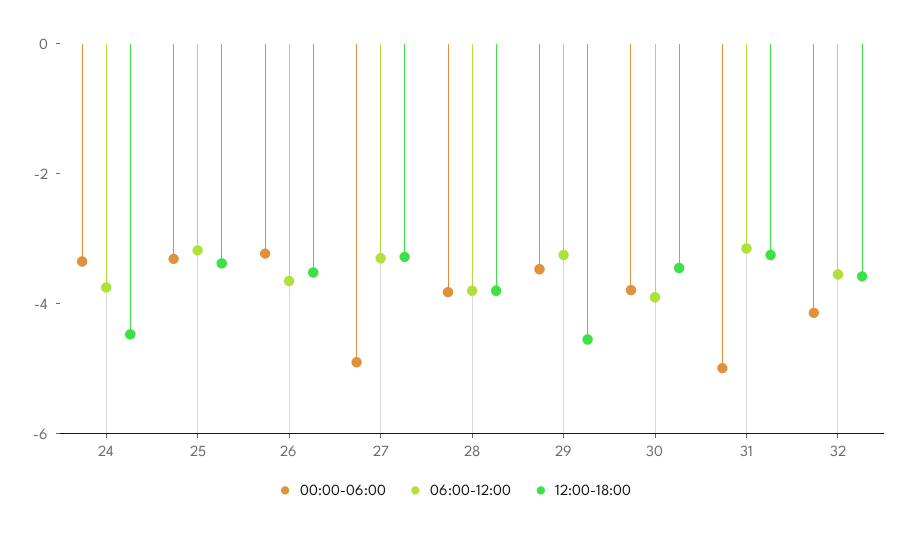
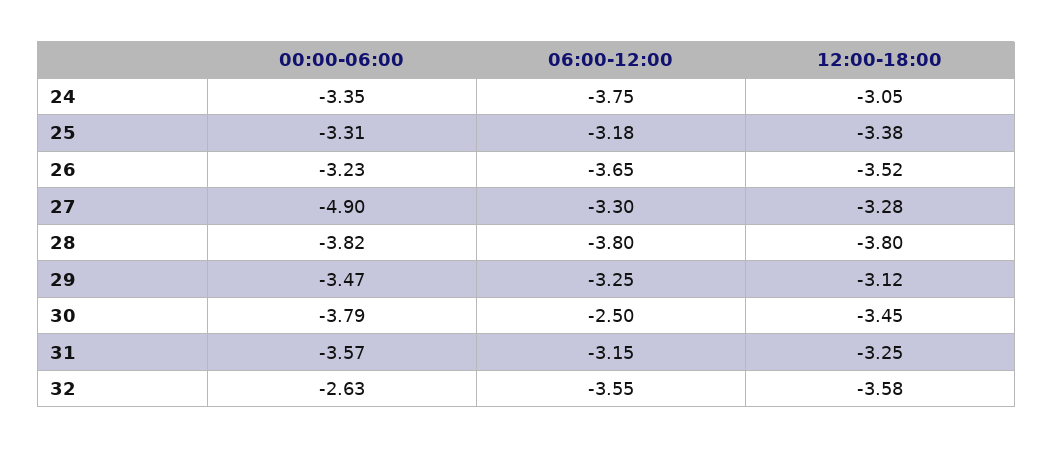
  {
    "00:00-06:00": {
      "24": -3.35,
      "25": -3.31,
      "26": -3.23,
      "27": -4.9,
      "28": -3.82,
      "29": -3.47,
      "30": -3.79,
-     "31": -5,
+     "31": -3.57,
-     "32": -4
+     "32": -2.63
    },
    "06:00-12:00": {
      "24": -3.75,
      "25": -3.18,
      "26": -3.65,
      "27": -3.3,
      "28": -3.8,
      "29": -3.25,
-     "30": -4,
+     "30": -2.5,
      "31": -3.15,
      "32": -3.55
    },
    "12:00-18:00": {
-     "24": -4.5,
+     "24": -3.05,
      "25": -3.38,
      "26": -3.52,
      "27": -3.28,
      "28": -3.8,
-     "29": -4.5,
+     "29": -3.12,
      "30": -3.45,
      "31": -3.25,
      "32": -3.58
    }
  }

